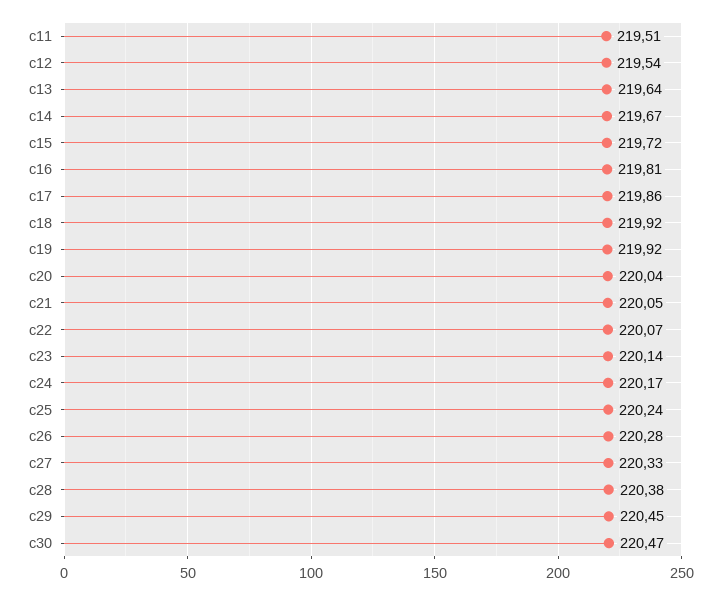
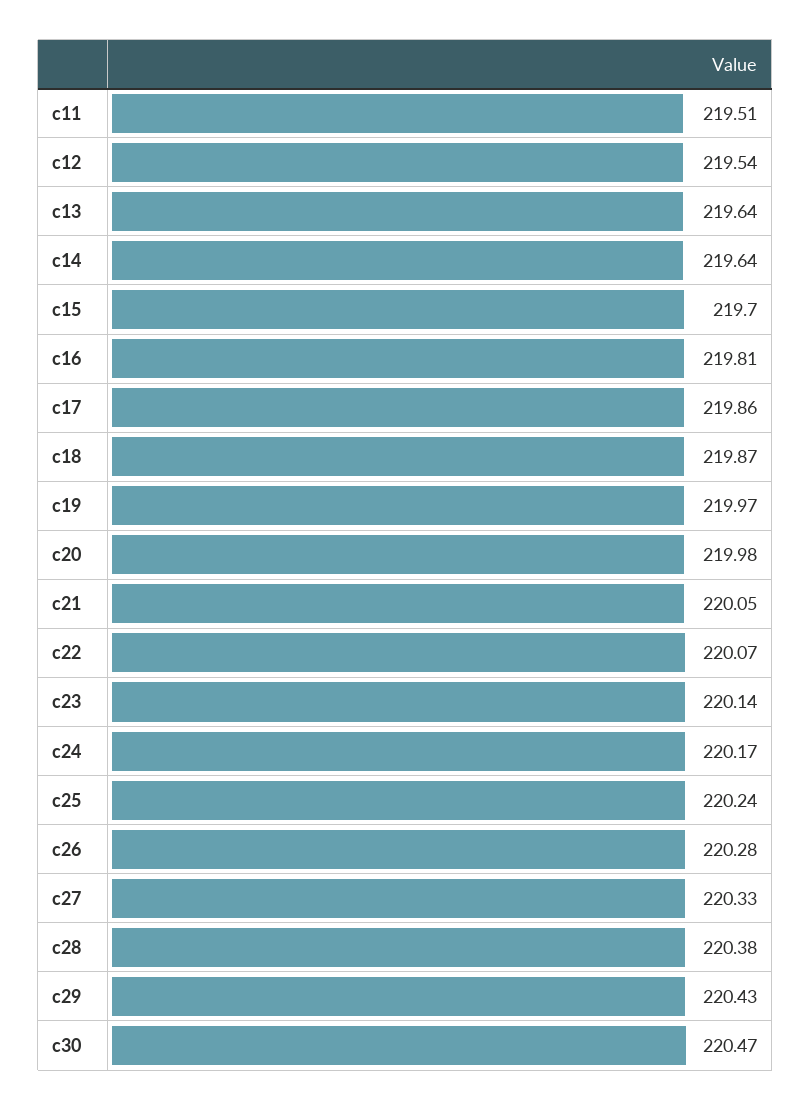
  {
    "c11": 219.51,
    "c12": 219.54,
    "c13": 219.64,
-   "c14": 219.67,
+   "c14": 219.64,
-   "c15": 219.72,
+   "c15": 219.7,
    "c16": 219.81,
    "c17": 219.86,
-   "c18": 219.92,
+   "c18": 219.87,
-   "c19": 219.92,
+   "c19": 219.97,
-   "c20": 220.04,
+   "c20": 219.98,
    "c21": 220.05,
    "c22": 220.07,
    "c23": 220.14,
    "c24": 220.17,
    "c25": 220.24,
    "c26": 220.28,
    "c27": 220.33,
    "c28": 220.38,
-   "c29": 220.45,
+   "c29": 220.43,
    "c30": 220.47
  }

